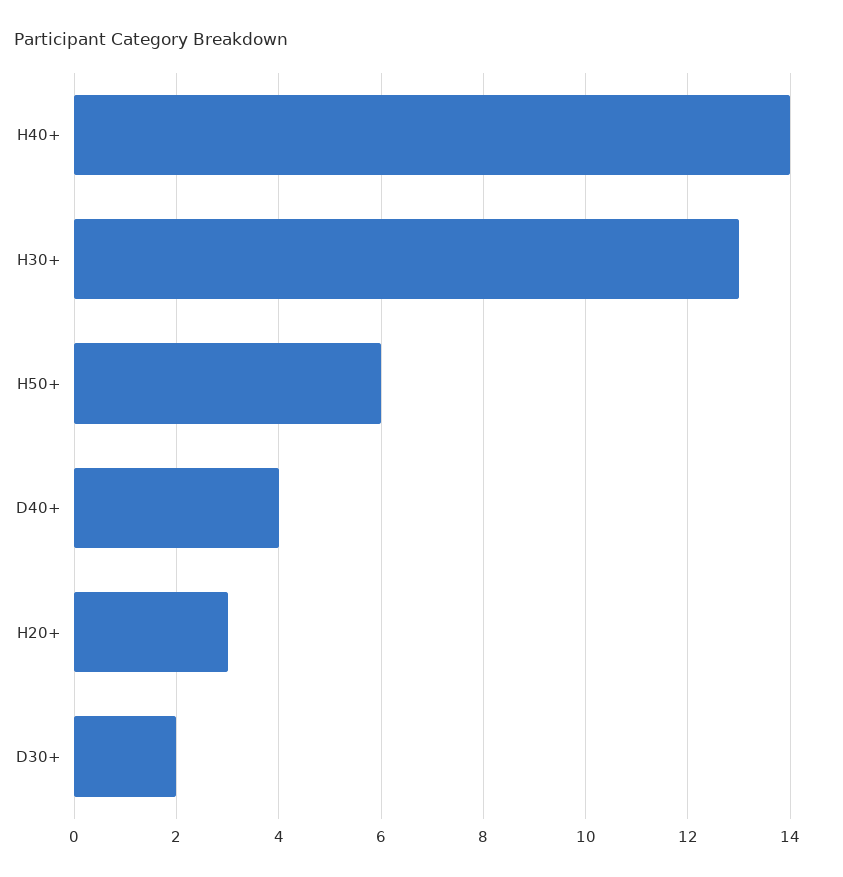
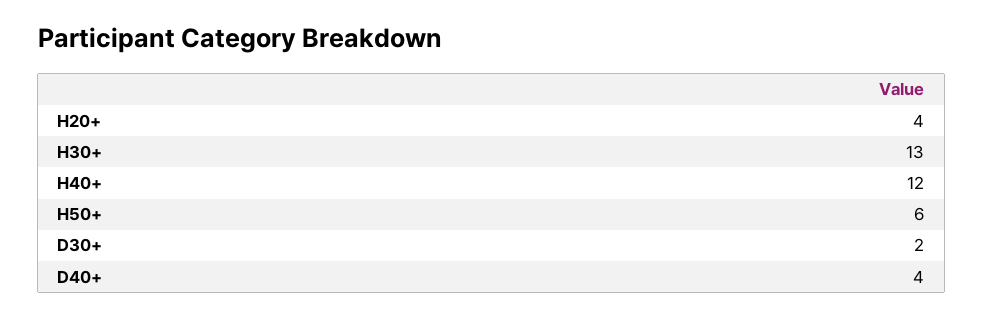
  {
-   "H40+": 14,
+   "H40+": 12,
    "H30+": 13,
    "H50+": 6,
    "D40+": 4,
-   "H20+": 3,
+   "H20+": 4,
    "D30+": 2
  }

